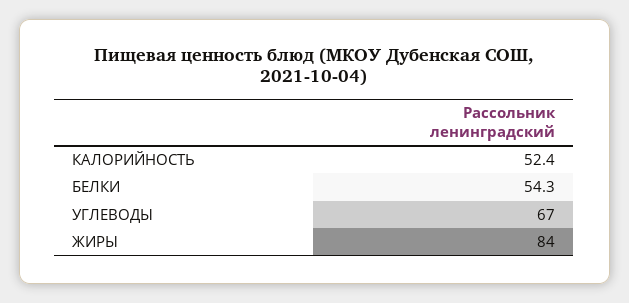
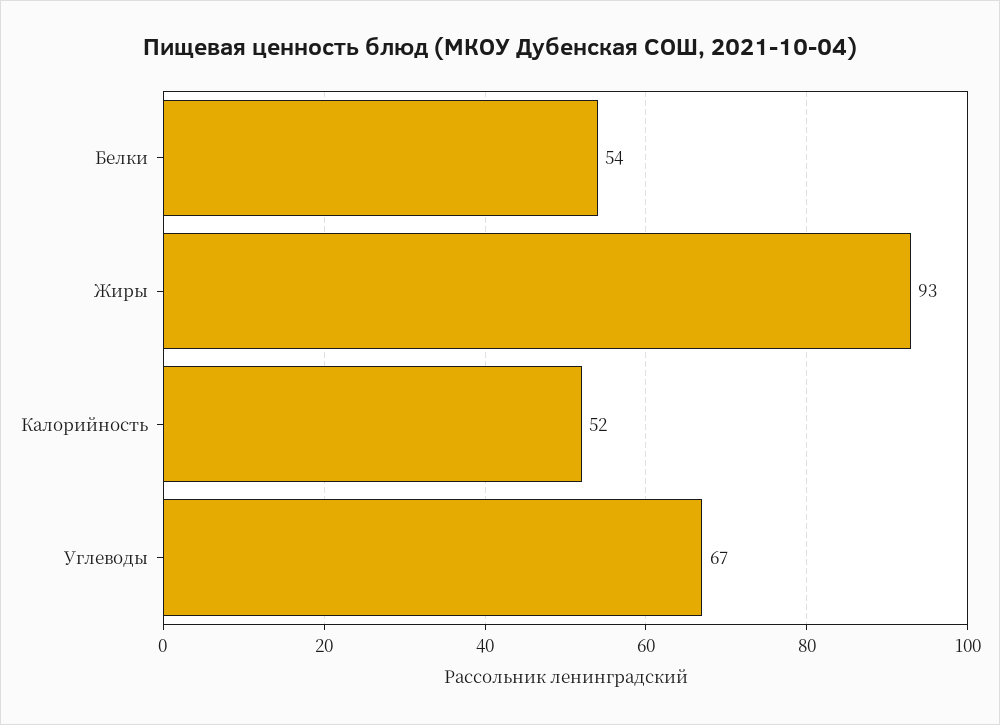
  {
    "КАЛОРИЙНОСТЬ": 52.4,
    "БЕЛКИ": 54.3,
    "УГЛЕВОДЫ": 67,
-   "ЖИРЫ": 84
+   "ЖИРЫ": 93
  }

